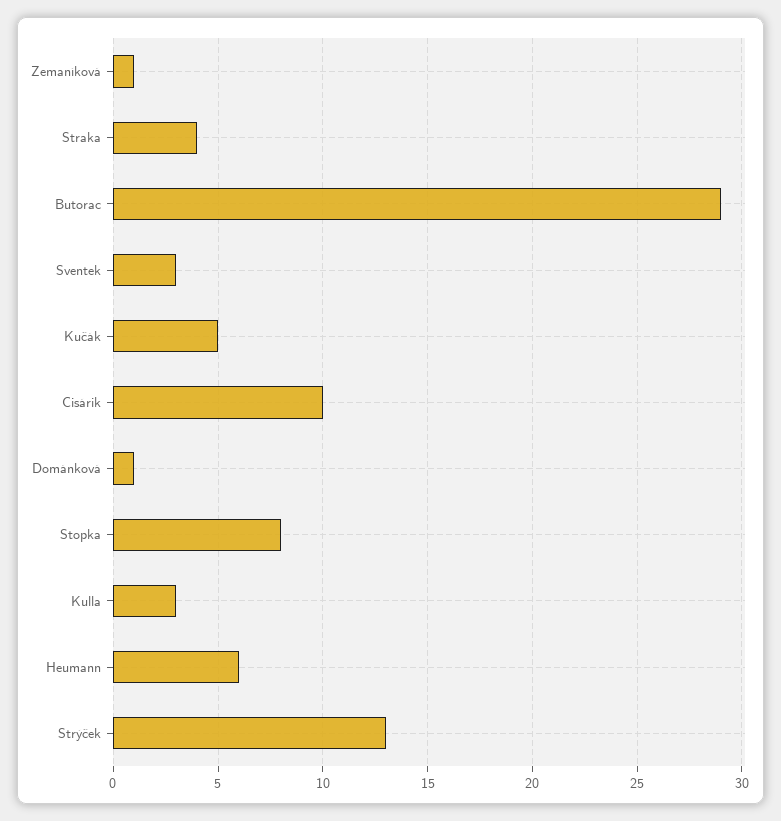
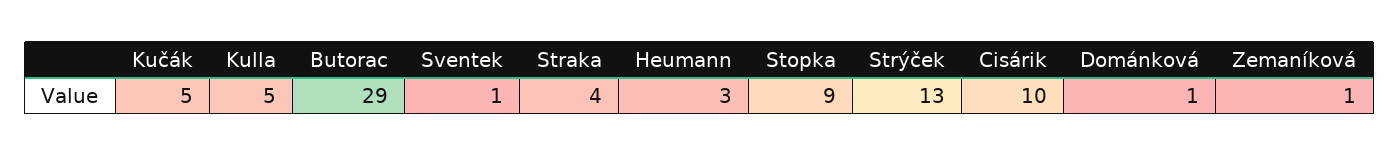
  {
    "Zemaníková": 1,
    "Straka": 4,
    "Butorac": 29,
-   "Sventek": 3,
+   "Sventek": 1,
    "Kučák": 5,
    "Cisárik": 10,
    "Dománková": 1,
-   "Stopka": 8,
+   "Stopka": 9,
-   "Kulla": 3,
+   "Kulla": 5,
-   "Heumann": 6,
+   "Heumann": 3,
    "Strýček": 13
  }

